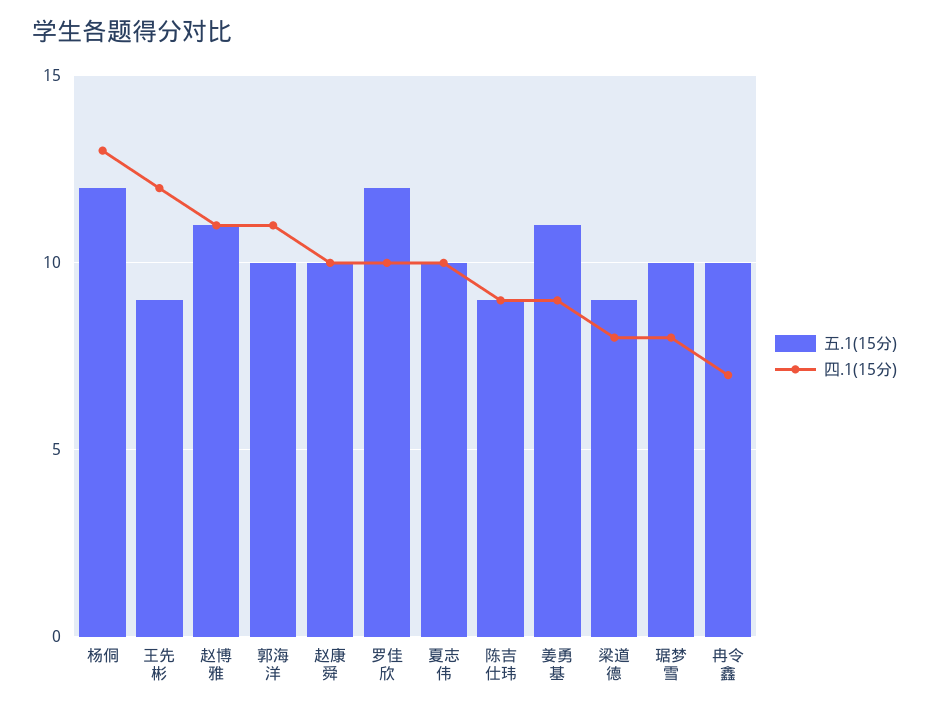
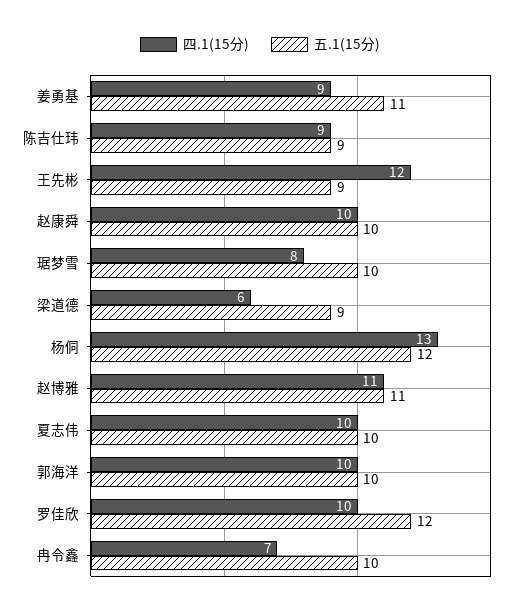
  {
    "五.1(15分)": {
      "杨侗": 12,
      "王先彬": 9,
      "赵博雅": 11,
      "郭海洋": 10,
      "赵康舜": 10,
      "罗佳欣": 12,
      "夏志伟": 10,
      "陈吉仕玮": 9,
      "姜勇基": 11,
      "梁道德": 9,
      "琚梦雪": 10,
      "冉令鑫": 10
    },
    "四.1(15分)": {
      "杨侗": 13,
      "王先彬": 12,
      "赵博雅": 11,
-     "郭海洋": 11,
+     "郭海洋": 10,
      "赵康舜": 10,
      "罗佳欣": 10,
      "夏志伟": 10,
      "陈吉仕玮": 9,
      "姜勇基": 9,
-     "梁道德": 8,
+     "梁道德": 6,
      "琚梦雪": 8,
      "冉令鑫": 7
    }
  }

